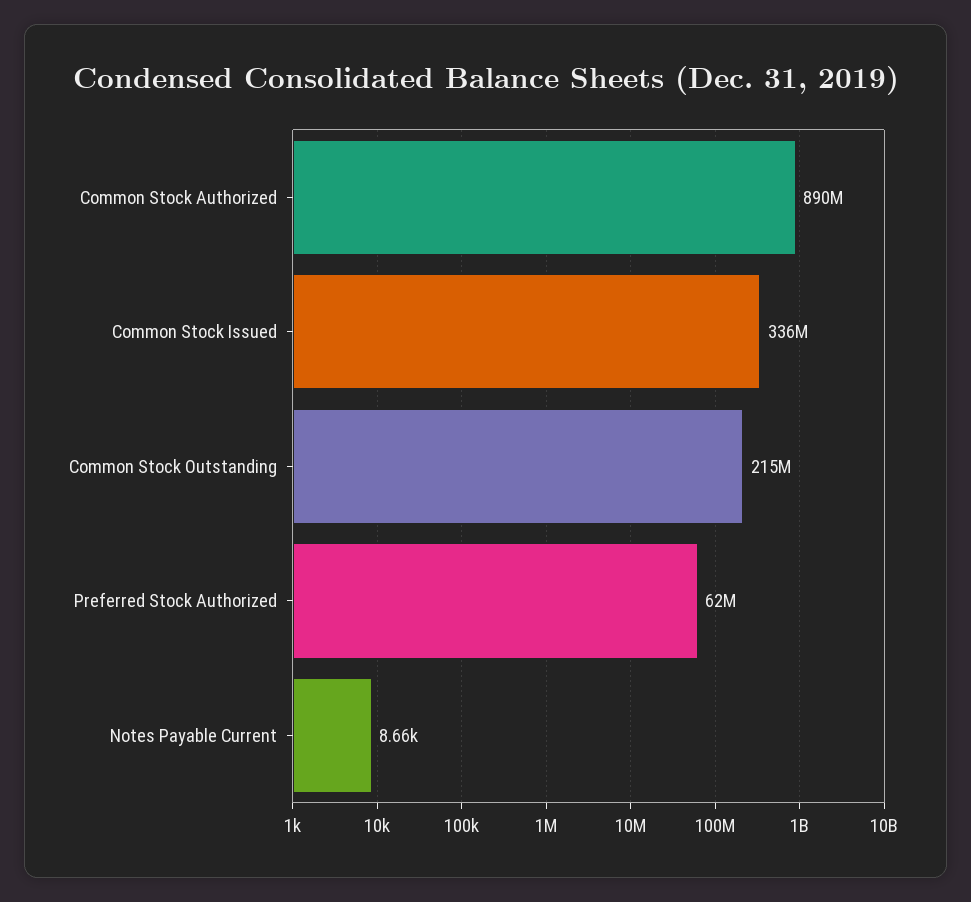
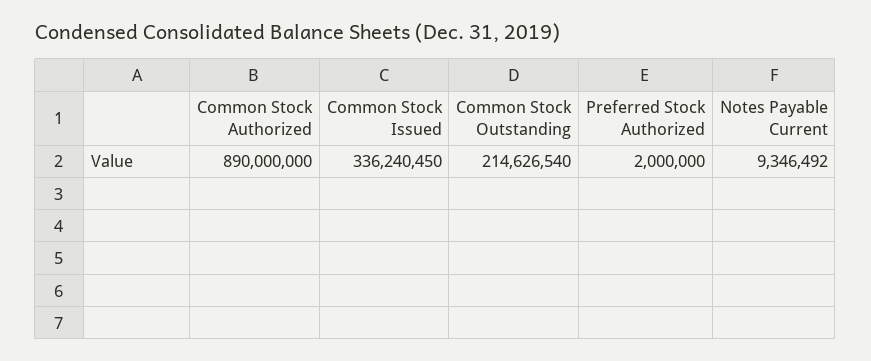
  {
    "Common Stock Authorized": 890000000,
    "Common Stock Issued": 336240450,
    "Common Stock Outstanding": 214626540,
-   "Preferred Stock Authorized": 62000000,
+   "Preferred Stock Authorized": 2000000,
-   "Notes Payable Current": 8660
+   "Notes Payable Current": 9346492
  }

